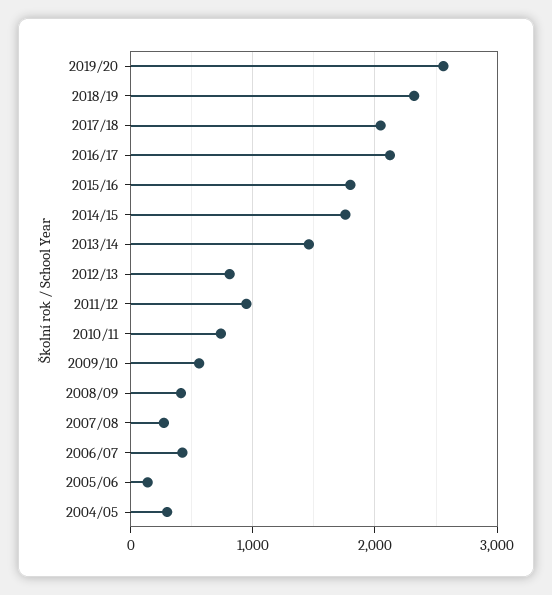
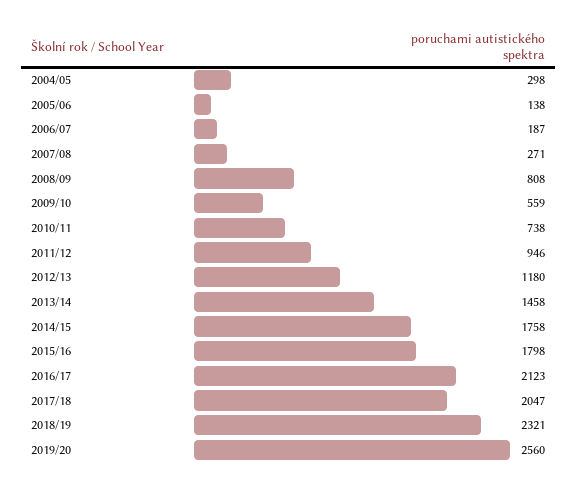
  {
    "2019/20": 2560,
    "2018/19": 2321,
    "2017/18": 2047,
    "2016/17": 2123,
    "2015/16": 1798,
    "2014/15": 1758,
    "2013/14": 1458,
-   "2012/13": 800,
+   "2012/13": 1180,
    "2011/12": 946,
    "2010/11": 738,
    "2009/10": 559,
-   "2008/09": 400,
+   "2008/09": 808,
    "2007/08": 271,
-   "2006/07": 400,
+   "2006/07": 187,
    "2005/06": 138,
    "2004/05": 298
  }

